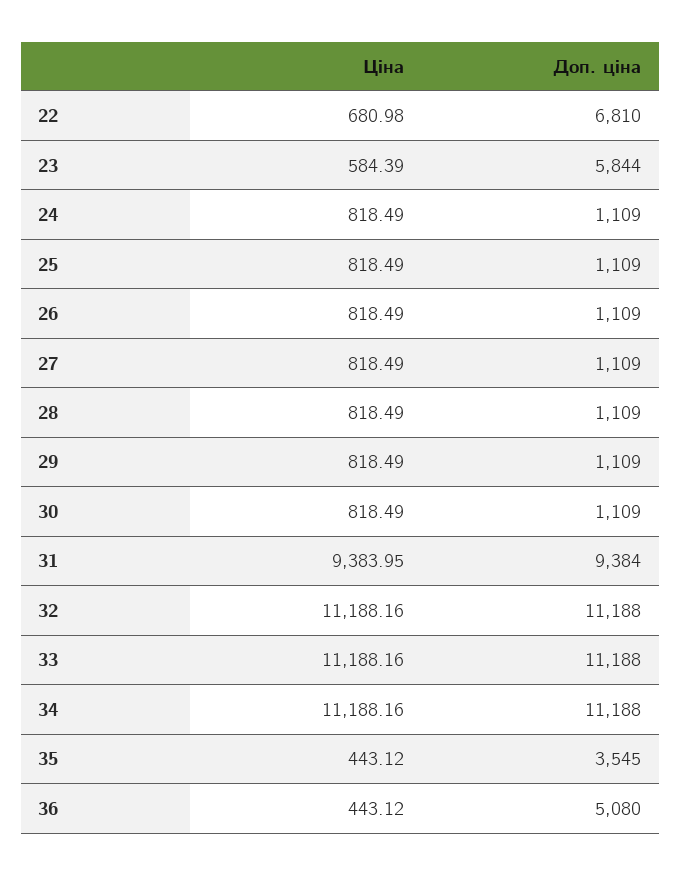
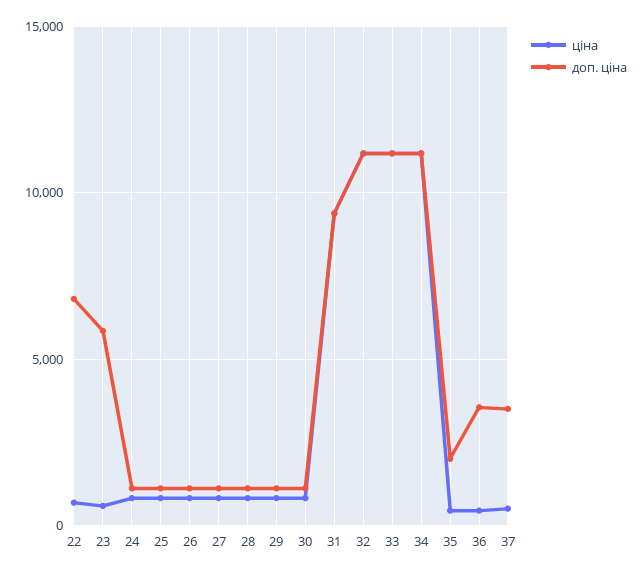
  {
    "Ціна": {
      "22": 680.98,
      "23": 584.39,
      "24": 818.49,
      "25": 818.49,
      "26": 818.49,
      "27": 818.49,
      "28": 818.49,
      "29": 818.49,
      "30": 818.49,
      "31": 9383.95,
      "32": 11188.16,
      "33": 11188.16,
      "34": 11188.16,
      "35": 443.12,
-     "36": 443.12
+     "36": 443.12,
+     "37": 500
    },
    "Доп. ціна": {
      "22": 6810,
      "23": 5844,
      "24": 1109,
      "25": 1109,
      "26": 1109,
      "27": 1109,
      "28": 1109,
      "29": 1109,
      "30": 1109,
      "31": 9384,
      "32": 11188,
      "33": 11188,
      "34": 11188,
-     "35": 3545,
+     "35": 2000,
-     "36": 5080
+     "36": 3500,
+     "37": 3500
    }
  }

